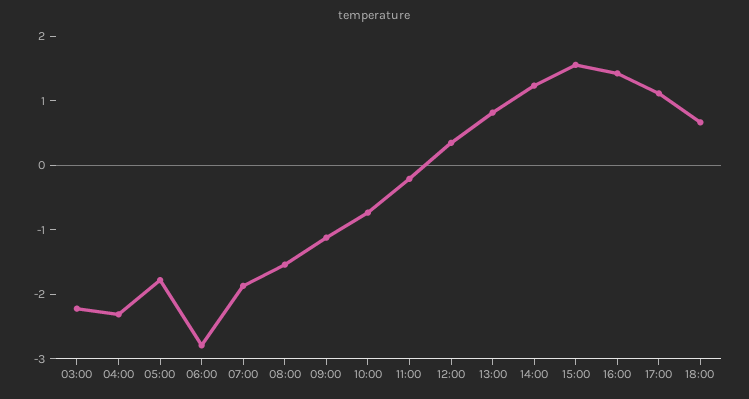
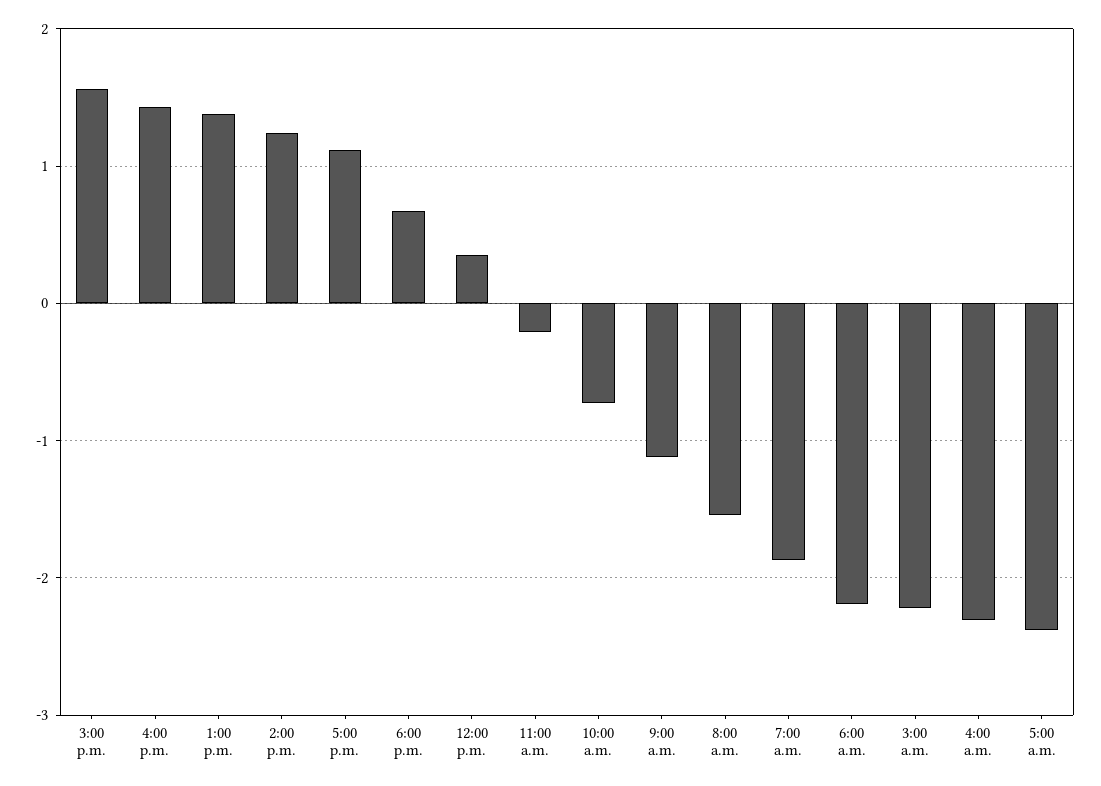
  {
    "03:00": -2.2,
    "04:00": -2.3,
-   "05:00": -1.8,
+   "05:00": -2.4,
-   "06:00": -2.8,
+   "06:00": -2.2,
    "07:00": -1.9,
    "08:00": -1.5,
    "09:00": -1.1,
    "10:00": -0.7,
    "11:00": -0.2,
    "12:00": 0.4,
-   "13:00": 0.8,
+   "13:00": 1.4,
    "14:00": 1.2,
    "15:00": 1.6,
    "16:00": 1.4,
    "17:00": 1.1,
    "18:00": 0.7
  }

